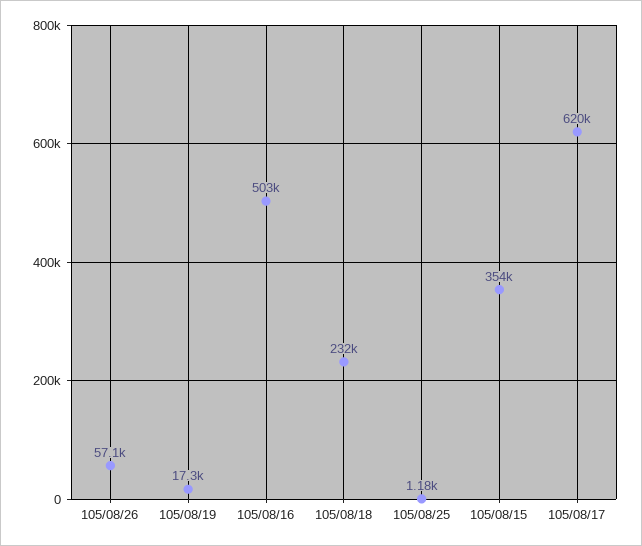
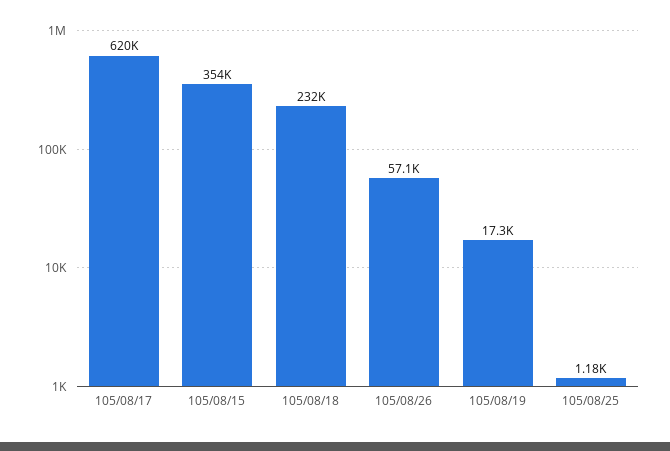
  {
    "105/08/26": 57100,
    "105/08/19": 17300,
-   "105/08/16": 503000,
    "105/08/18": 232000,
    "105/08/25": 1180,
    "105/08/15": 354000,
    "105/08/17": 620000
  }

